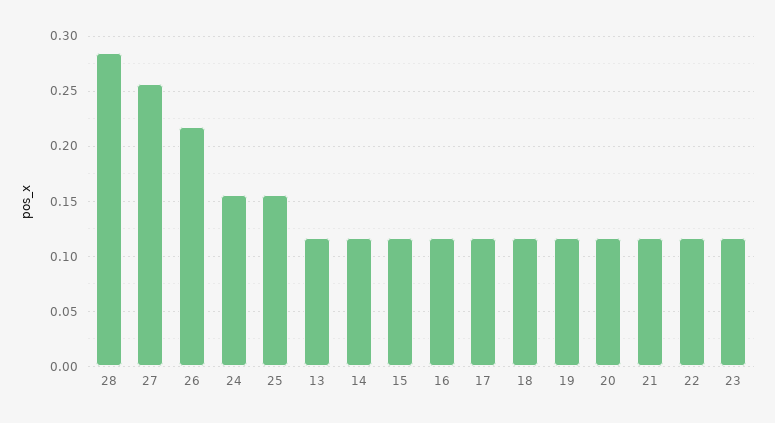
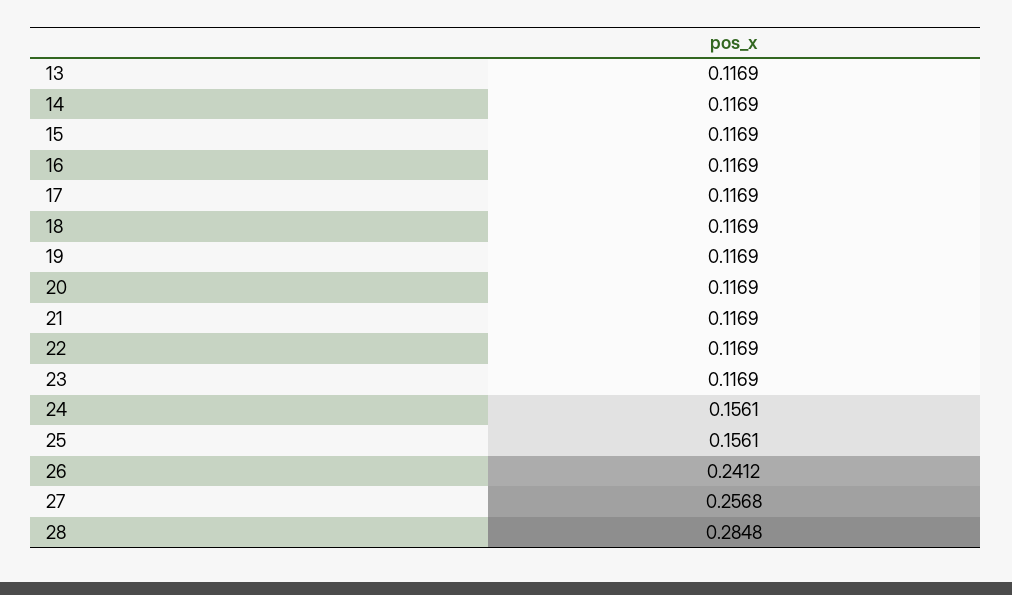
  {
    "28": 0.2848,
    "27": 0.2568,
-   "26": 0.22,
+   "26": 0.2412,
    "24": 0.1561,
    "25": 0.1561,
    "13": 0.1169,
    "14": 0.1169,
    "15": 0.1169,
    "16": 0.1169,
    "17": 0.1169,
    "18": 0.1169,
    "19": 0.1169,
    "20": 0.1169,
    "21": 0.1169,
    "22": 0.1169,
    "23": 0.1169
  }

